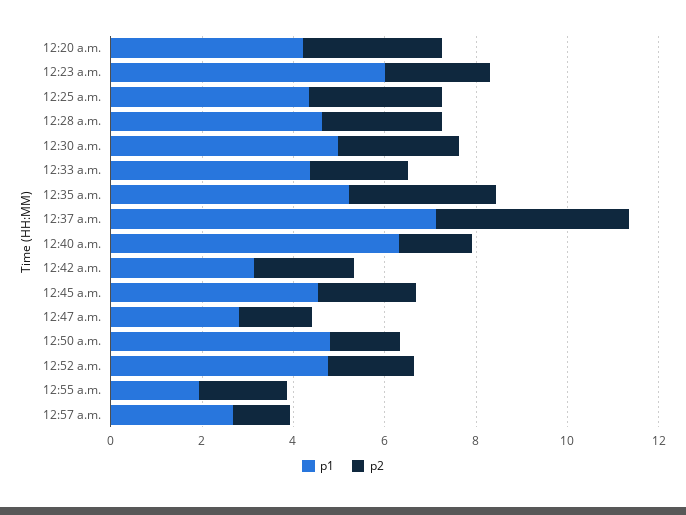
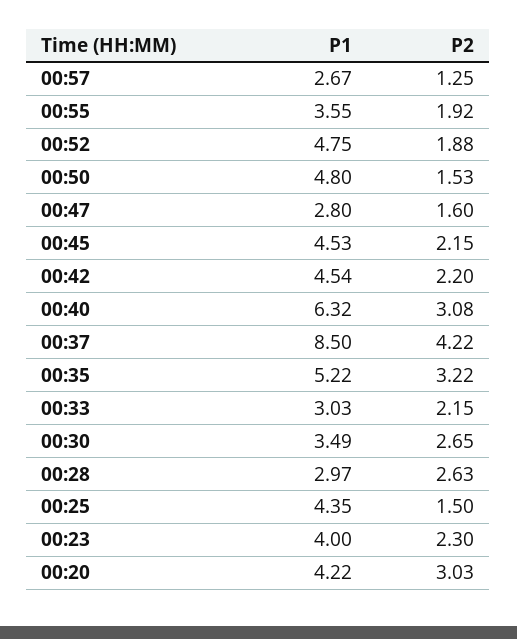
  {
    "p1": {
      "12:20 a.m.": 4.22,
-     "12:23 a.m.": 6,
+     "12:23 a.m.": 4,
      "12:25 a.m.": 4.35,
-     "12:28 a.m.": 4.5,
+     "12:28 a.m.": 2.97,
-     "12:30 a.m.": 5,
+     "12:30 a.m.": 3.49,
-     "12:33 a.m.": 4.5,
+     "12:33 a.m.": 3.03,
      "12:35 a.m.": 5.22,
-     "12:37 a.m.": 7,
+     "12:37 a.m.": 8.5,
      "12:40 a.m.": 6.32,
-     "12:42 a.m.": 3,
+     "12:42 a.m.": 4.54,
      "12:45 a.m.": 4.53,
      "12:47 a.m.": 2.8,
      "12:50 a.m.": 4.8,
      "12:52 a.m.": 4.75,
-     "12:55 a.m.": 2,
+     "12:55 a.m.": 3.55,
      "12:57 a.m.": 2.67
    },
    "p2": {
      "12:20 a.m.": 3.03,
      "12:23 a.m.": 2.3,
-     "12:25 a.m.": 3,
+     "12:25 a.m.": 1.5,
      "12:28 a.m.": 2.63,
      "12:30 a.m.": 2.65,
      "12:33 a.m.": 2.15,
      "12:35 a.m.": 3.22,
      "12:37 a.m.": 4.22,
-     "12:40 a.m.": 1.5,
+     "12:40 a.m.": 3.08,
      "12:42 a.m.": 2.2,
      "12:45 a.m.": 2.15,
      "12:47 a.m.": 1.6,
      "12:50 a.m.": 1.53,
      "12:52 a.m.": 1.88,
      "12:55 a.m.": 1.92,
      "12:57 a.m.": 1.25
    }
  }

